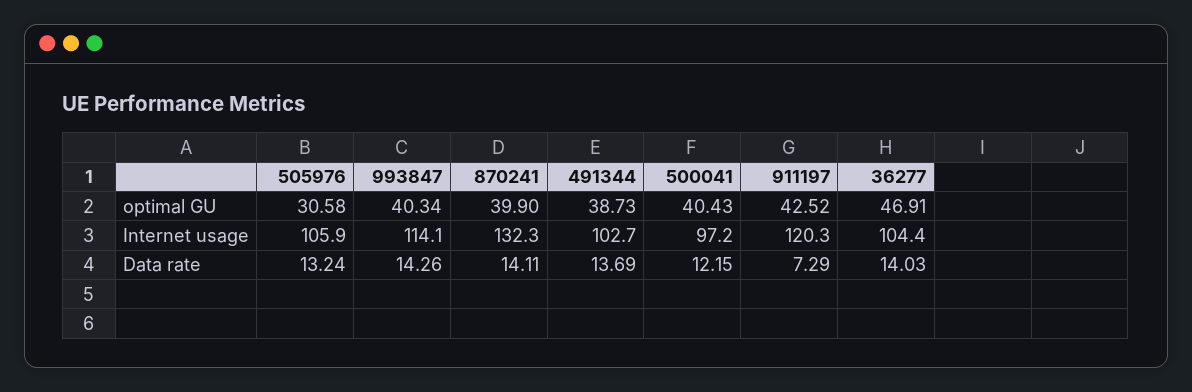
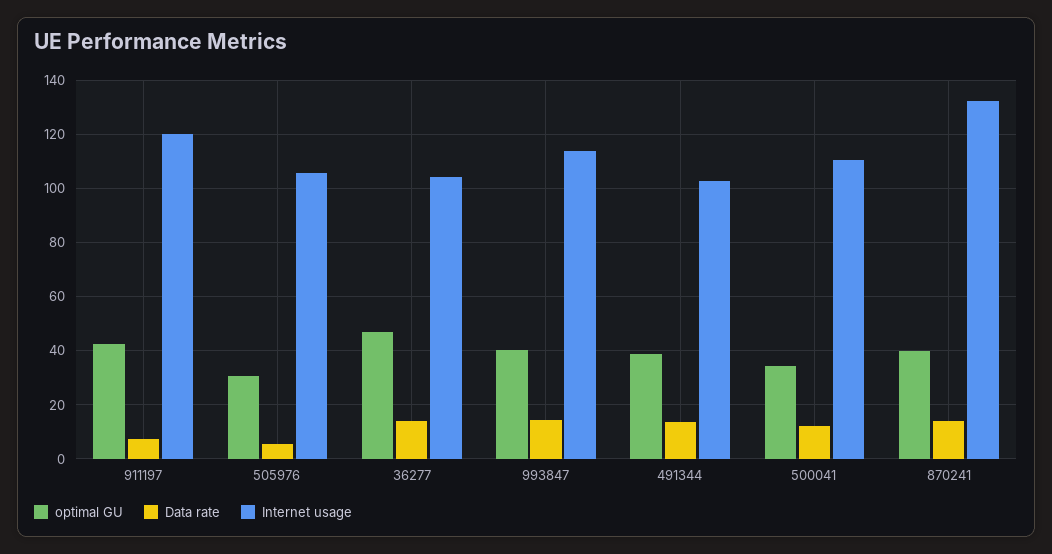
  {
    "optimal GU": {
      "505976": 30.58,
      "993847": 40.34,
      "870241": 39.9,
      "491344": 38.73,
-     "500041": 40.43,
+     "500041": 35,
      "911197": 42.52,
      "36277": 46.91
    },
    "Internet usage": {
      "505976": 105.9,
      "993847": 114.1,
      "870241": 132.3,
      "491344": 102.7,
-     "500041": 97.2,
+     "500041": 110,
      "911197": 120.3,
      "36277": 104.4
    },
    "Data rate": {
-     "505976": 13.24,
+     "505976": 5,
      "993847": 14.26,
      "870241": 14.11,
      "491344": 13.69,
      "500041": 12.15,
      "911197": 7.29,
      "36277": 14.03
    }
  }

